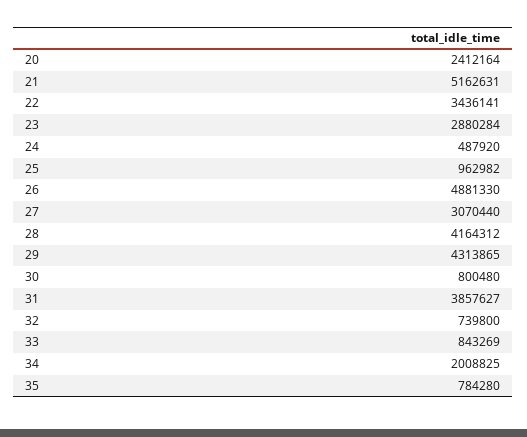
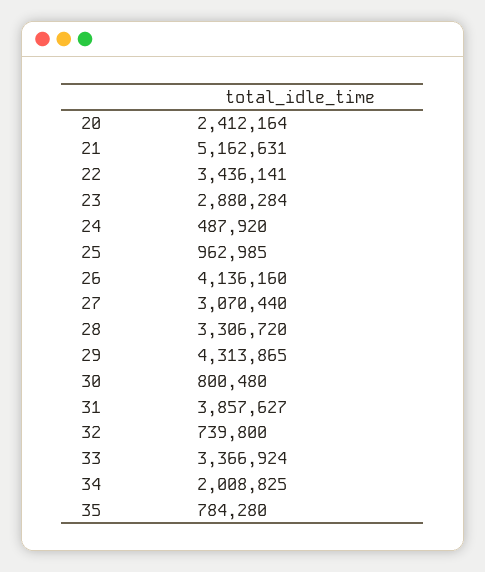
  {
    "20": 2412164,
    "21": 5162631,
    "22": 3436141,
    "23": 2880284,
    "24": 487920,
-   "25": 962982,
+   "25": 962985,
-   "26": 4881330,
+   "26": 4136160,
    "27": 3070440,
-   "28": 4164312,
+   "28": 3306720,
    "29": 4313865,
    "30": 800480,
    "31": 3857627,
    "32": 739800,
-   "33": 843269,
+   "33": 3366924,
    "34": 2008825,
    "35": 784280
  }

